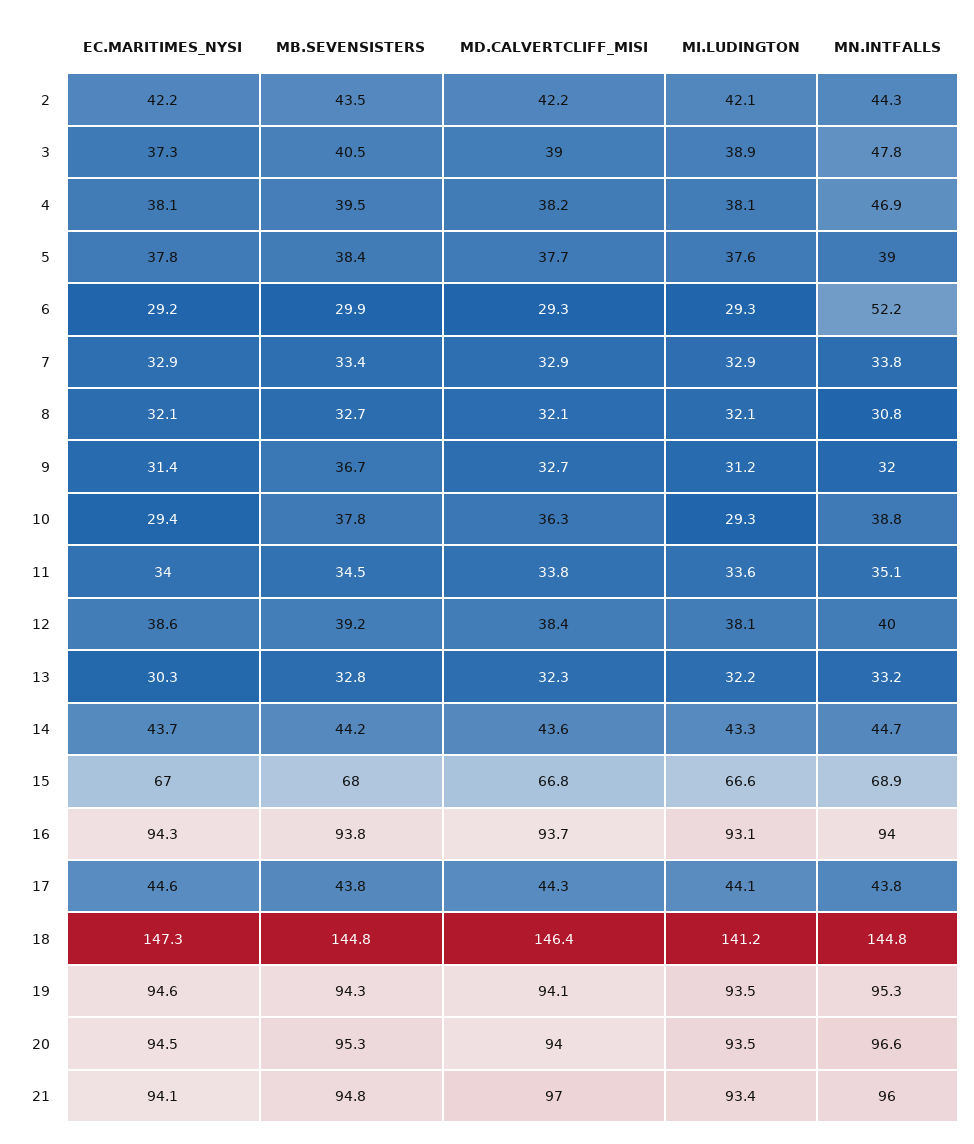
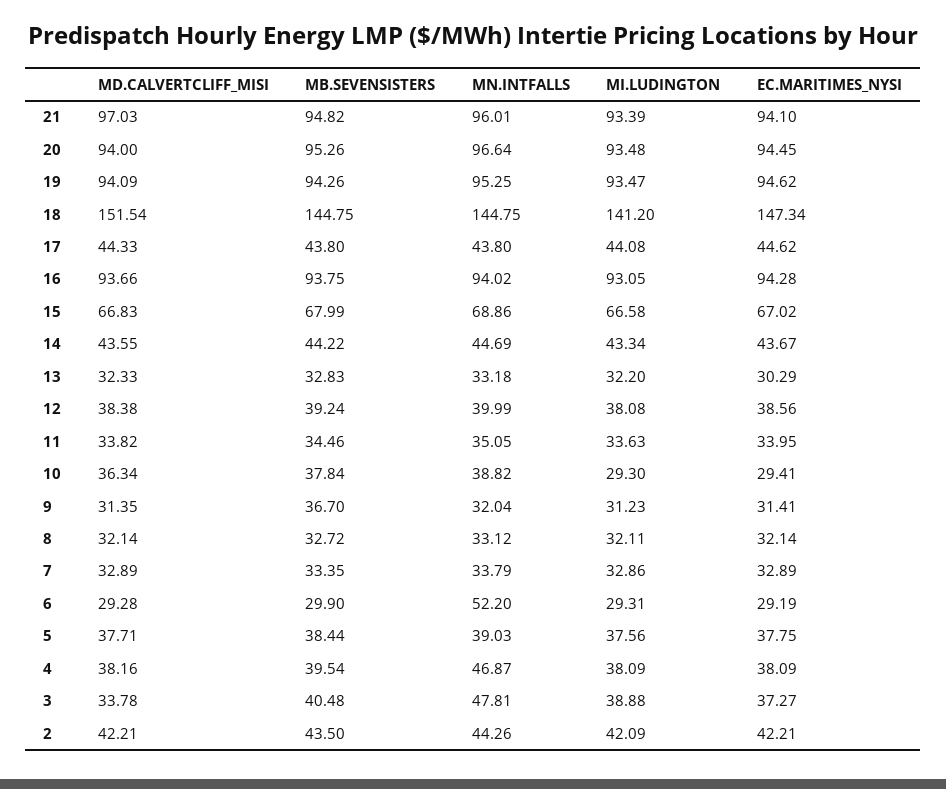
  {
    "EC.MARITIMES_NYSI": {
      "2": 42.21,
      "3": 37.27,
      "4": 38.09,
      "5": 37.75,
      "6": 29.19,
      "7": 32.89,
      "8": 32.14,
      "9": 31.41,
      "10": 29.41,
      "11": 33.95,
      "12": 38.56,
      "13": 30.29,
      "14": 43.67,
      "15": 67.02,
      "16": 94.28,
      "17": 44.62,
      "18": 147.34,
      "19": 94.62,
      "20": 94.45,
      "21": 94.1
    },
    "MB.SEVENSISTERS": {
      "2": 43.5,
      "3": 40.48,
      "4": 39.54,
      "5": 38.44,
      "6": 29.9,
      "7": 33.35,
      "8": 32.72,
      "9": 36.7,
      "10": 37.84,
      "11": 34.46,
      "12": 39.24,
      "13": 32.83,
      "14": 44.22,
      "15": 67.99,
      "16": 93.75,
      "17": 43.8,
      "18": 144.75,
      "19": 94.26,
      "20": 95.26,
      "21": 94.82
    },
    "MD.CALVERTCLIFF_MISI": {
      "2": 42.21,
-     "3": 39,
+     "3": 33.78,
      "4": 38.16,
      "5": 37.71,
      "6": 29.28,
      "7": 32.89,
      "8": 32.14,
-     "9": 32.7,
+     "9": 31.35,
      "10": 36.34,
      "11": 33.82,
      "12": 38.38,
      "13": 32.33,
      "14": 43.55,
      "15": 66.83,
      "16": 93.66,
      "17": 44.33,
-     "18": 146.4,
+     "18": 151.54,
      "19": 94.09,
      "20": 94,
      "21": 97.03
    },
    "MI.LUDINGTON": {
      "2": 42.09,
      "3": 38.88,
      "4": 38.09,
      "5": 37.56,
      "6": 29.31,
      "7": 32.86,
      "8": 32.11,
      "9": 31.23,
      "10": 29.3,
      "11": 33.63,
      "12": 38.08,
      "13": 32.2,
      "14": 43.34,
      "15": 66.58,
      "16": 93.05,
      "17": 44.08,
      "18": 141.2,
      "19": 93.47,
      "20": 93.48,
      "21": 93.39
    },
    "MN.INTFALLS": {
      "2": 44.26,
      "3": 47.81,
      "4": 46.87,
      "5": 39.03,
      "6": 52.2,
      "7": 33.79,
-     "8": 30.8,
+     "8": 33.12,
      "9": 32.04,
      "10": 38.82,
      "11": 35.05,
      "12": 39.99,
      "13": 33.18,
      "14": 44.69,
      "15": 68.86,
      "16": 94.02,
      "17": 43.8,
      "18": 144.75,
      "19": 95.25,
      "20": 96.64,
      "21": 96.01
    }
  }

